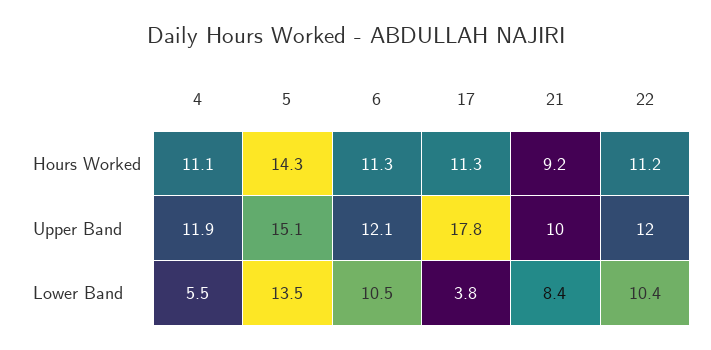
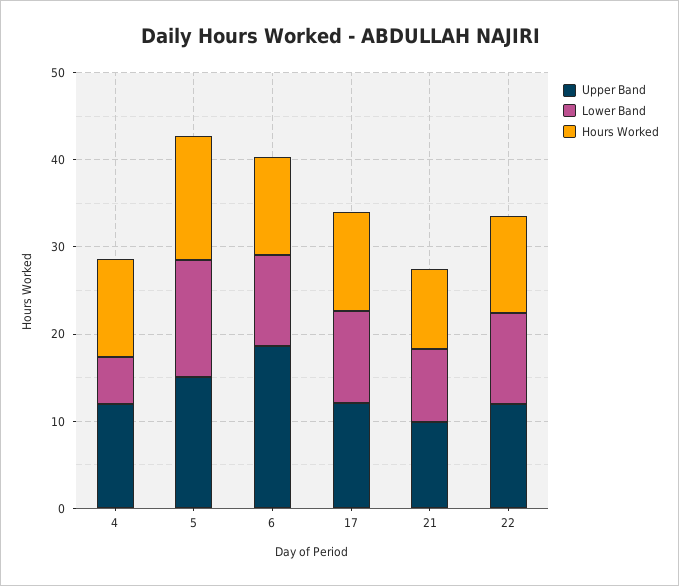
  {
    "Hours Worked": {
      "4": 11.1,
      "5": 14.3,
      "6": 11.3,
      "17": 11.3,
      "21": 9.2,
      "22": 11.2
    },
    "Upper Band": {
      "4": 11.9,
      "5": 15.1,
-     "6": 12.1,
+     "6": 18,
-     "17": 17.8,
+     "17": 12,
      "21": 10,
      "22": 12
    },
    "Lower Band": {
      "4": 5.5,
      "5": 13.5,
      "6": 10.5,
-     "17": 3.8,
+     "17": 10,
      "21": 8.4,
      "22": 10.4
    }
  }

